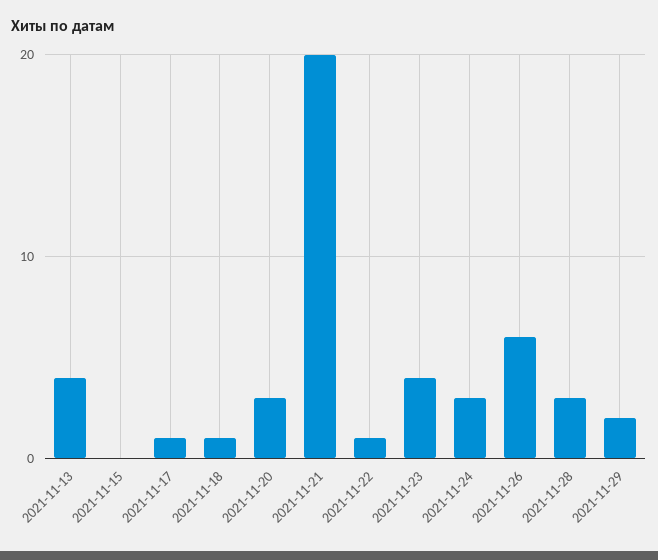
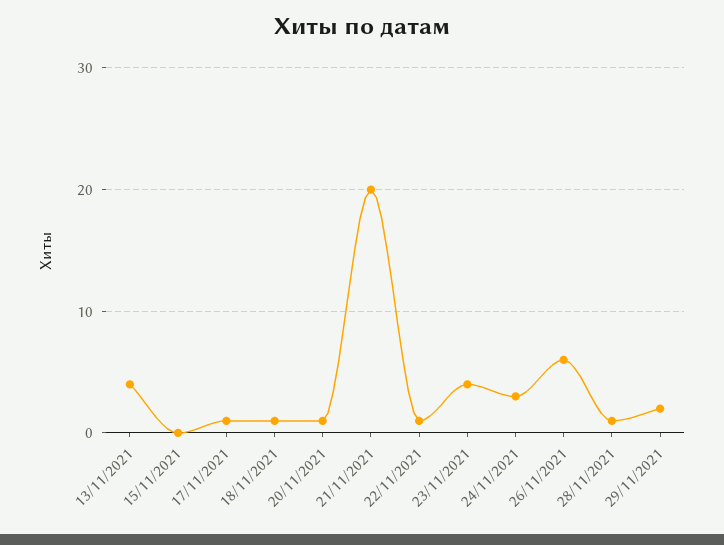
  {
    "2021-11-13": 4,
    "2021-11-15": 0,
    "2021-11-17": 1,
    "2021-11-18": 1,
-   "2021-11-20": 3,
+   "2021-11-20": 1,
    "2021-11-21": 20,
    "2021-11-22": 1,
    "2021-11-23": 4,
    "2021-11-24": 3,
    "2021-11-26": 6,
-   "2021-11-28": 3,
+   "2021-11-28": 1,
    "2021-11-29": 2
  }

